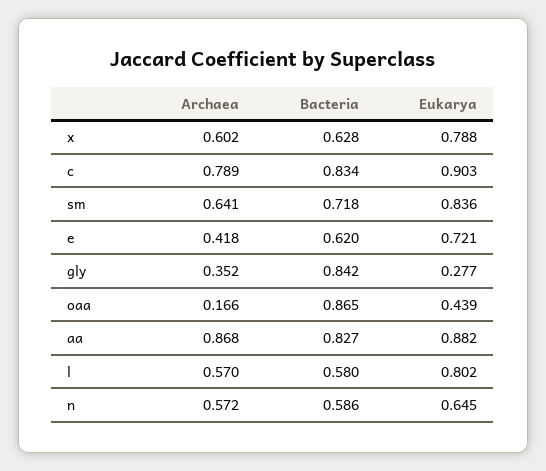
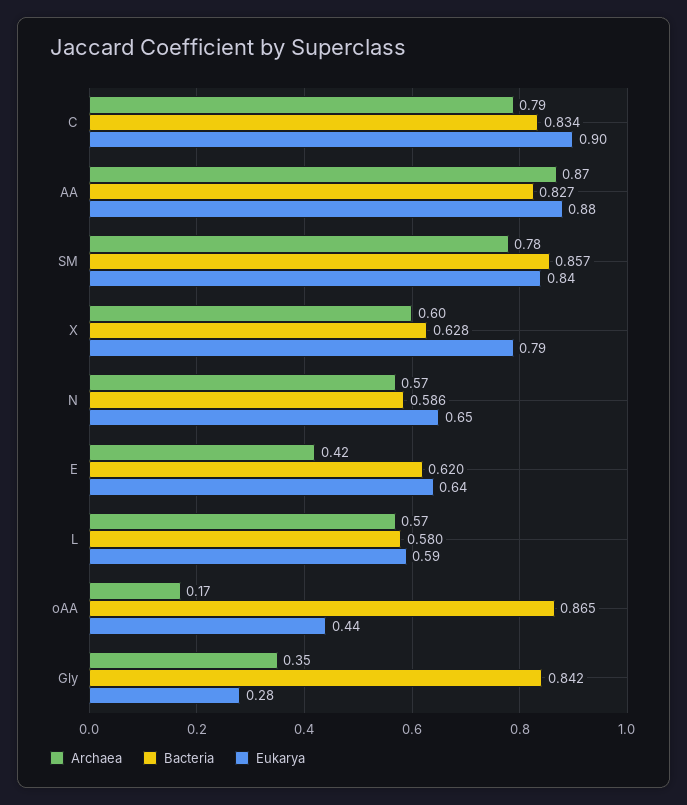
  {
    "Archaea": {
      "x": 0.602,
      "c": 0.789,
-     "sm": 0.641,
+     "sm": 0.78,
      "e": 0.418,
      "gly": 0.352,
      "oaa": 0.166,
      "aa": 0.868,
      "l": 0.57,
      "n": 0.572
    },
    "Bacteria": {
      "x": 0.628,
      "c": 0.834,
-     "sm": 0.718,
+     "sm": 0.857,
      "e": 0.62,
      "gly": 0.842,
      "oaa": 0.865,
      "aa": 0.827,
      "l": 0.58,
      "n": 0.586
    },
    "Eukarya": {
      "x": 0.788,
      "c": 0.903,
      "sm": 0.836,
-     "e": 0.721,
+     "e": 0.64,
      "gly": 0.277,
      "oaa": 0.439,
      "aa": 0.882,
-     "l": 0.802,
+     "l": 0.59,
      "n": 0.645
    }
  }

